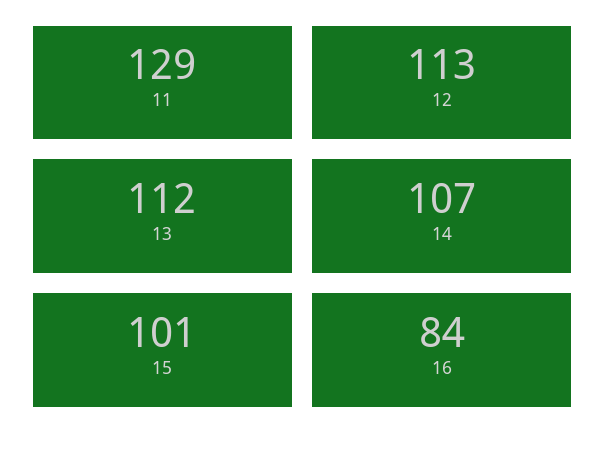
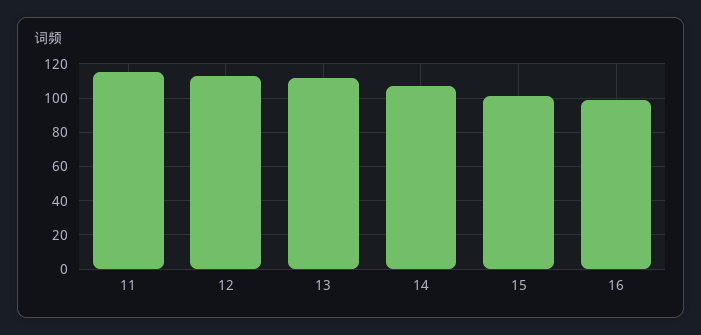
  {
-   "11": 129,
+   "11": 115,
    "12": 113,
    "13": 112,
    "14": 107,
    "15": 101,
-   "16": 84
+   "16": 100
  }

